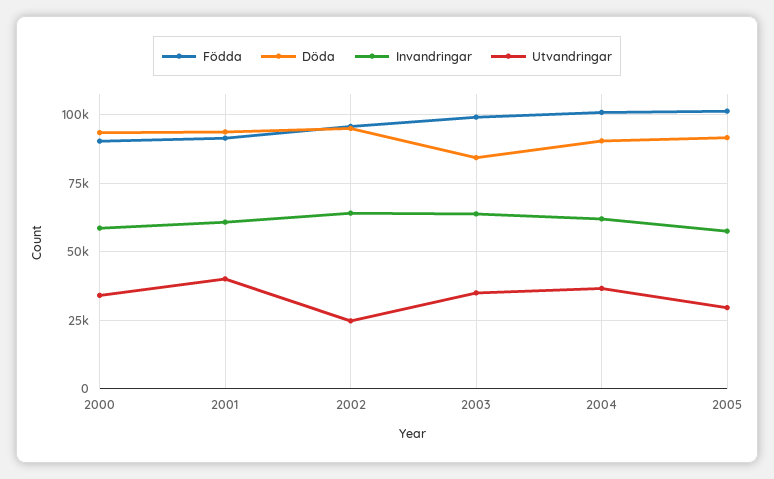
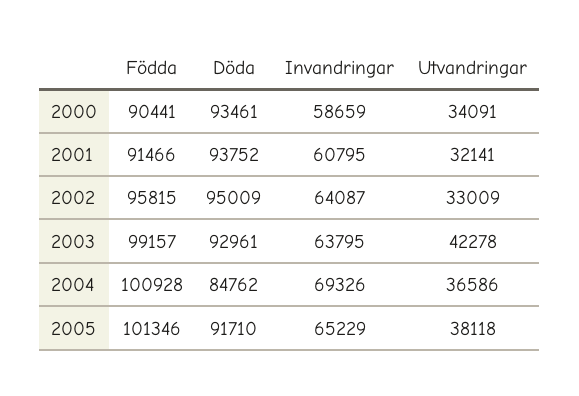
  {
    "Födda": {
      "2000": 90441,
      "2001": 91466,
      "2002": 95815,
      "2003": 99157,
      "2004": 100928,
      "2005": 101346
    },
    "Döda": {
      "2000": 93461,
      "2001": 93752,
      "2002": 95009,
-     "2003": 85000,
+     "2003": 92961,
-     "2004": 90000,
+     "2004": 84762,
      "2005": 91710
    },
    "Invandringar": {
      "2000": 58659,
      "2001": 60795,
      "2002": 64087,
      "2003": 63795,
-     "2004": 62500,
+     "2004": 69326,
-     "2005": 57500
+     "2005": 65229
    },
    "Utvandringar": {
      "2000": 34091,
-     "2001": 40000,
+     "2001": 32141,
-     "2002": 25000,
+     "2002": 33009,
-     "2003": 35000,
+     "2003": 42278,
      "2004": 36586,
-     "2005": 30000
+     "2005": 38118
    }
  }

